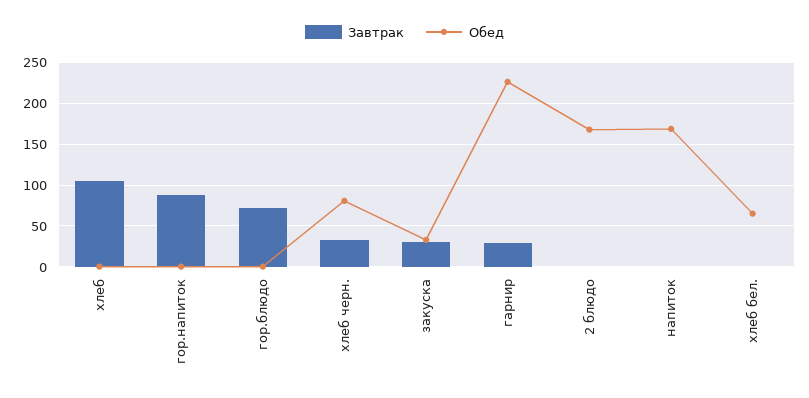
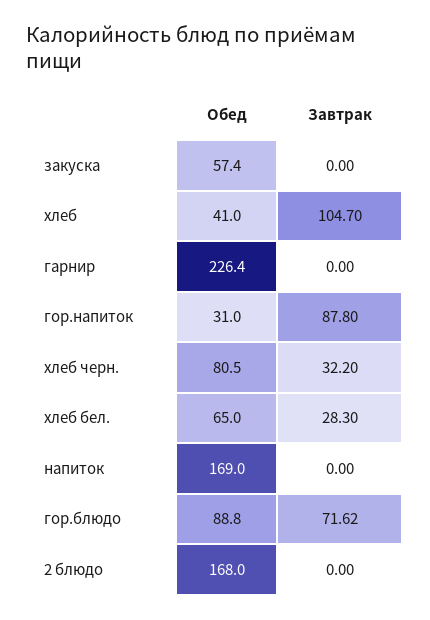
  {
    "Завтрак": {
      "хлеб": 104.7,
      "гор.напиток": 87.8,
      "гор.блюдо": 71.62,
      "хлеб черн.": 32.2,
-     "закуска": 30,
+     "закуска": 0,
-     "гарнир": 30,
+     "гарнир": 0,
      "2 блюдо": 0,
      "напиток": 0,
-     "хлеб бел.": 0
+     "хлеб бел.": 28.3
    },
    "Обед": {
-     "хлеб": 0,
+     "хлеб": 41,
-     "гор.напиток": 0,
+     "гор.напиток": 31,
-     "гор.блюдо": 0,
+     "гор.блюдо": 88.8,
      "хлеб черн.": 80.5,
-     "закуска": 30,
+     "закуска": 57.4,
      "гарнир": 226.4,
      "2 блюдо": 168,
      "напиток": 169,
      "хлеб бел.": 65
    }
  }

